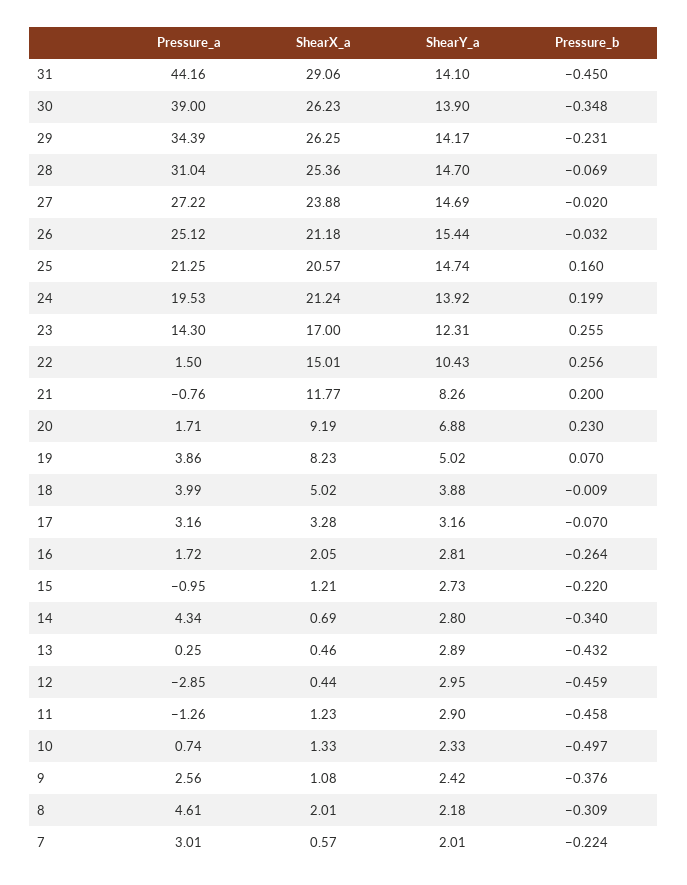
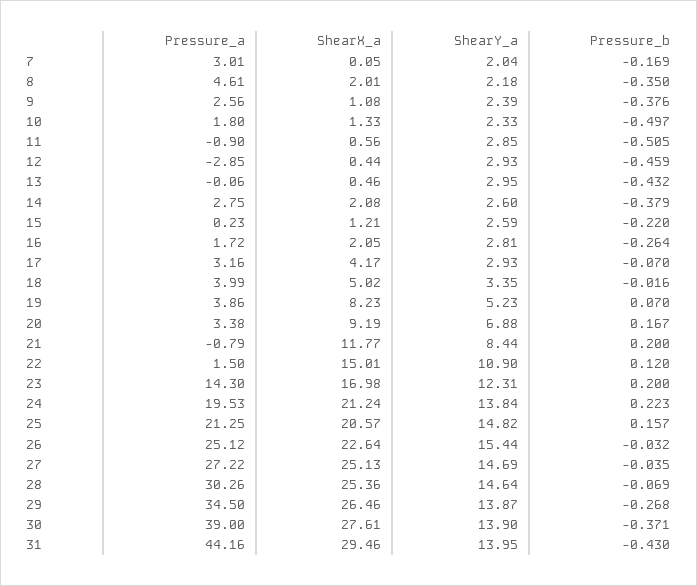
  {
    "Pressure_a": {
      "31": 44.16,
      "30": 39,
-     "29": 34.39,
+     "29": 34.5,
-     "28": 31.04,
+     "28": 30.26,
      "27": 27.22,
      "26": 25.12,
      "25": 21.25,
      "24": 19.53,
      "23": 14.3,
      "22": 1.5,
-     "21": -0.76,
+     "21": -0.79,
-     "20": 1.71,
+     "20": 3.38,
      "19": 3.86,
      "18": 3.99,
      "17": 3.16,
      "16": 1.72,
-     "15": -0.95,
+     "15": 0.23,
-     "14": 4.34,
+     "14": 2.75,
-     "13": 0.25,
+     "13": -0.06,
      "12": -2.85,
-     "11": -1.26,
+     "11": -0.9,
-     "10": 0.74,
+     "10": 1.8,
      "9": 2.56,
      "8": 4.61,
      "7": 3.01
    },
    "ShearX_a": {
-     "31": 29.06,
+     "31": 29.46,
-     "30": 26.23,
+     "30": 27.61,
-     "29": 26.25,
+     "29": 26.46,
      "28": 25.36,
-     "27": 23.88,
+     "27": 25.13,
-     "26": 21.18,
+     "26": 22.64,
      "25": 20.57,
      "24": 21.24,
-     "23": 17,
+     "23": 16.98,
      "22": 15.01,
      "21": 11.77,
      "20": 9.19,
      "19": 8.23,
      "18": 5.02,
-     "17": 3.28,
+     "17": 4.17,
      "16": 2.05,
      "15": 1.21,
-     "14": 0.69,
+     "14": 2.08,
      "13": 0.46,
      "12": 0.44,
-     "11": 1.23,
+     "11": 0.56,
      "10": 1.33,
      "9": 1.08,
      "8": 2.01,
-     "7": 0.57
+     "7": 0.05
    },
    "ShearY_a": {
-     "31": 14.1,
+     "31": 13.95,
      "30": 13.9,
-     "29": 14.17,
+     "29": 13.87,
-     "28": 14.7,
+     "28": 14.64,
      "27": 14.69,
      "26": 15.44,
-     "25": 14.74,
+     "25": 14.82,
-     "24": 13.92,
+     "24": 13.84,
      "23": 12.31,
-     "22": 10.43,
+     "22": 10.9,
-     "21": 8.26,
+     "21": 8.44,
      "20": 6.88,
-     "19": 5.02,
+     "19": 5.23,
-     "18": 3.88,
+     "18": 3.35,
-     "17": 3.16,
+     "17": 2.93,
      "16": 2.81,
-     "15": 2.73,
+     "15": 2.59,
-     "14": 2.8,
+     "14": 2.6,
-     "13": 2.89,
+     "13": 2.95,
-     "12": 2.95,
+     "12": 2.93,
-     "11": 2.9,
+     "11": 2.85,
      "10": 2.33,
-     "9": 2.42,
+     "9": 2.39,
      "8": 2.18,
-     "7": 2.01
+     "7": 2.04
    },
    "Pressure_b": {
-     "31": -0.45,
+     "31": -0.43,
-     "30": -0.348,
+     "30": -0.371,
-     "29": -0.231,
+     "29": -0.268,
      "28": -0.069,
-     "27": -0.02,
+     "27": -0.035,
      "26": -0.032,
-     "25": 0.16,
+     "25": 0.157,
-     "24": 0.199,
+     "24": 0.223,
-     "23": 0.255,
+     "23": 0.2,
-     "22": 0.256,
+     "22": 0.12,
      "21": 0.2,
-     "20": 0.23,
+     "20": 0.167,
      "19": 0.07,
-     "18": -0.009,
+     "18": -0.016,
      "17": -0.07,
      "16": -0.264,
      "15": -0.22,
-     "14": -0.34,
+     "14": -0.379,
      "13": -0.432,
      "12": -0.459,
-     "11": -0.458,
+     "11": -0.505,
      "10": -0.497,
      "9": -0.376,
-     "8": -0.309,
+     "8": -0.35,
-     "7": -0.224
+     "7": -0.169
    }
  }

